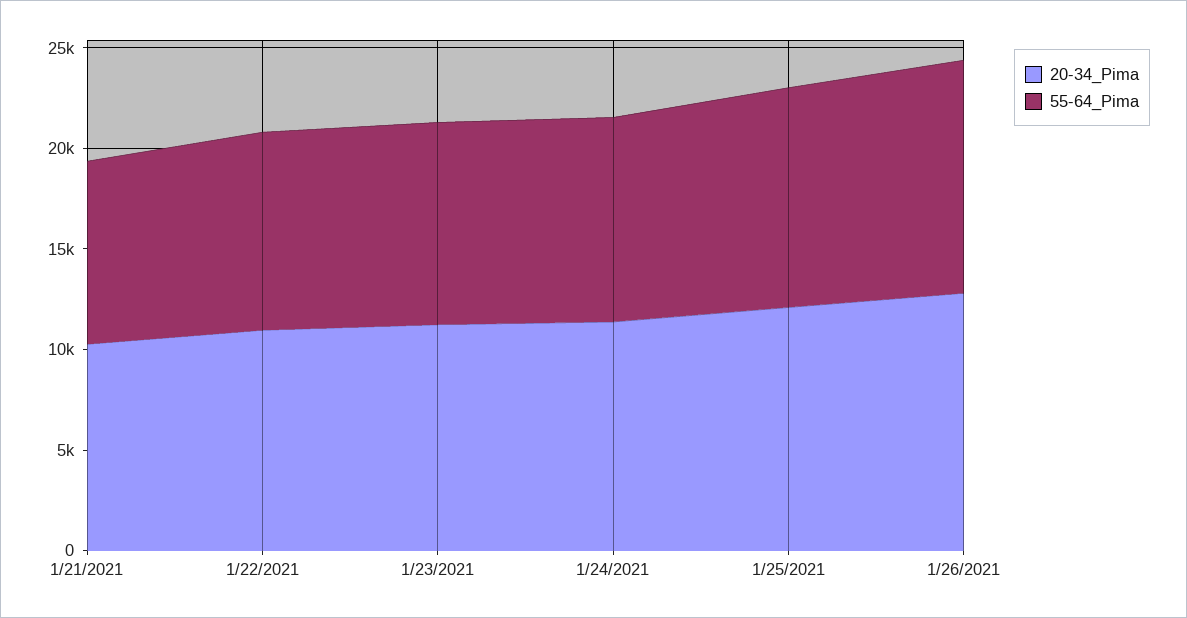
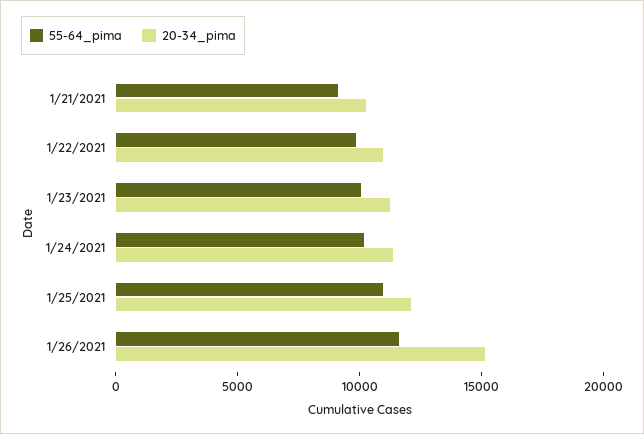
  {
    "20-34_Pima": {
      "1/21/2021": 10000,
      "1/22/2021": 11000,
      "1/23/2021": 11000,
      "1/24/2021": 11000,
      "1/25/2021": 12000,
-     "1/26/2021": 13000
+     "1/26/2021": 15000
    },
    "55-64_Pima": {
      "1/21/2021": 9000,
      "1/22/2021": 10000,
      "1/23/2021": 10000,
      "1/24/2021": 10000,
      "1/25/2021": 11000,
      "1/26/2021": 12000
    }
  }

